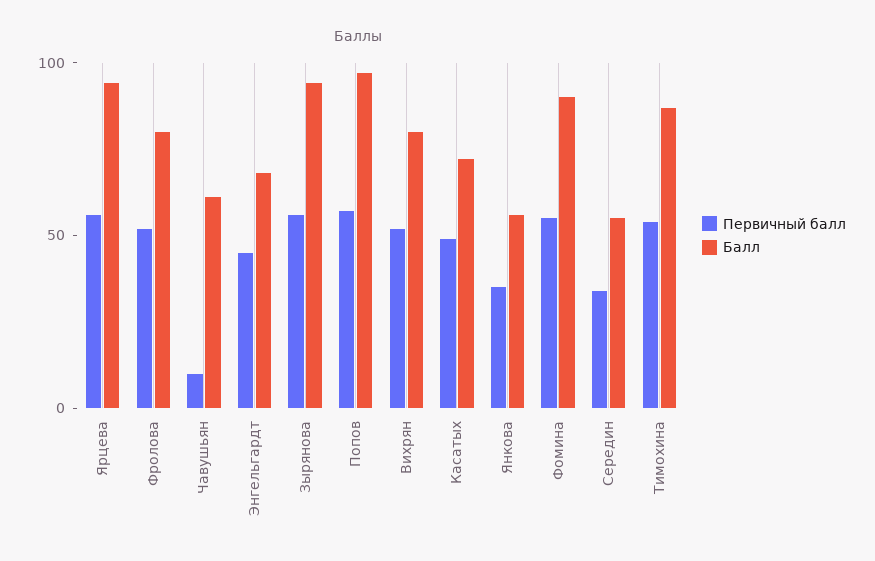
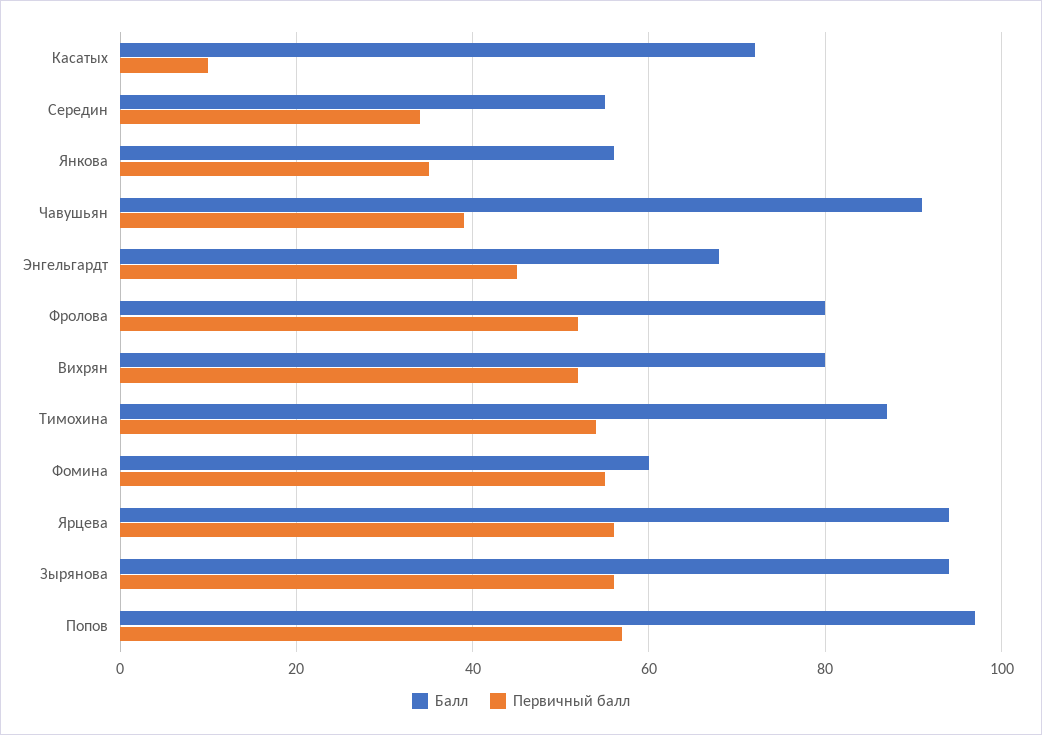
  {
    "Первичный балл": {
      "Ярцева": 55,
      "Фролова": 50,
-     "Чавушьян": 10,
+     "Чавушьян": 40,
      "Энгельгардт": 45,
      "Зырянова": 55,
      "Попов": 55,
      "Вихрян": 50,
-     "Касатых": 50,
+     "Касатых": 10,
      "Янкова": 35,
      "Фомина": 55,
      "Середин": 35,
      "Тимохина": 55
    },
    "Балл": {
      "Ярцева": 95,
      "Фролова": 80,
-     "Чавушьян": 60,
+     "Чавушьян": 90,
      "Энгельгардт": 70,
      "Зырянова": 95,
      "Попов": 95,
      "Вихрян": 80,
      "Касатых": 70,
      "Янкова": 55,
-     "Фомина": 90,
+     "Фомина": 60,
      "Середин": 55,
      "Тимохина": 85
    }
  }

